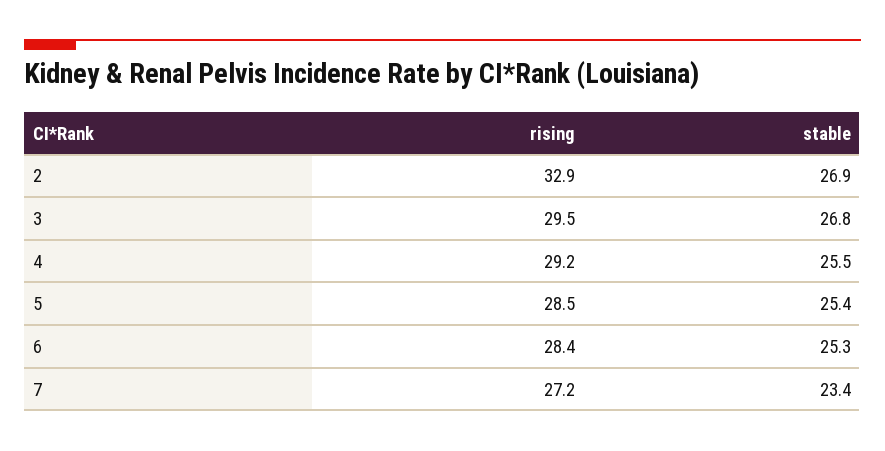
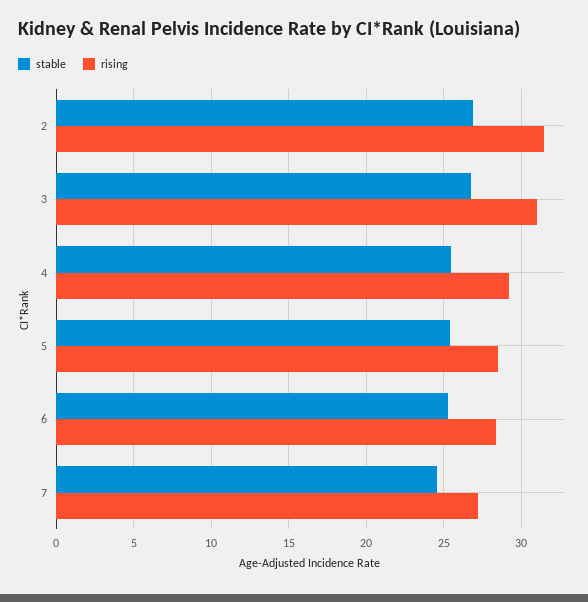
  {
    "rising": {
-     "2": 32.9,
+     "2": 31.5,
-     "3": 29.5,
+     "3": 31,
      "4": 29.2,
      "5": 28.5,
      "6": 28.4,
      "7": 27.2
    },
    "stable": {
      "2": 26.9,
      "3": 26.8,
      "4": 25.5,
      "5": 25.4,
      "6": 25.3,
-     "7": 23.4
+     "7": 24.5
    }
  }

